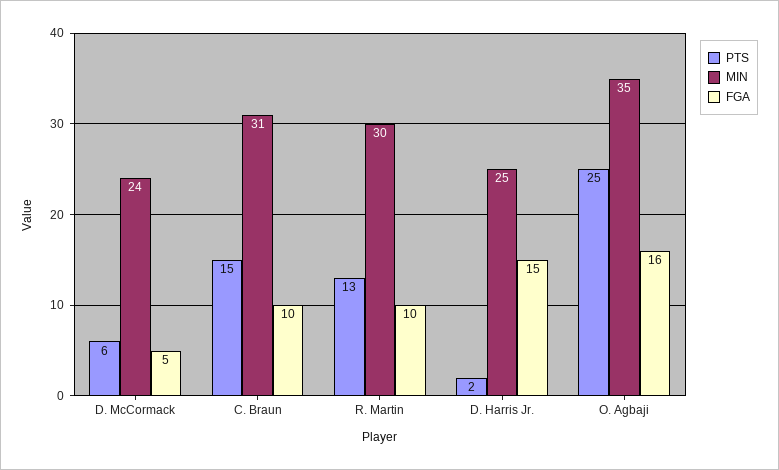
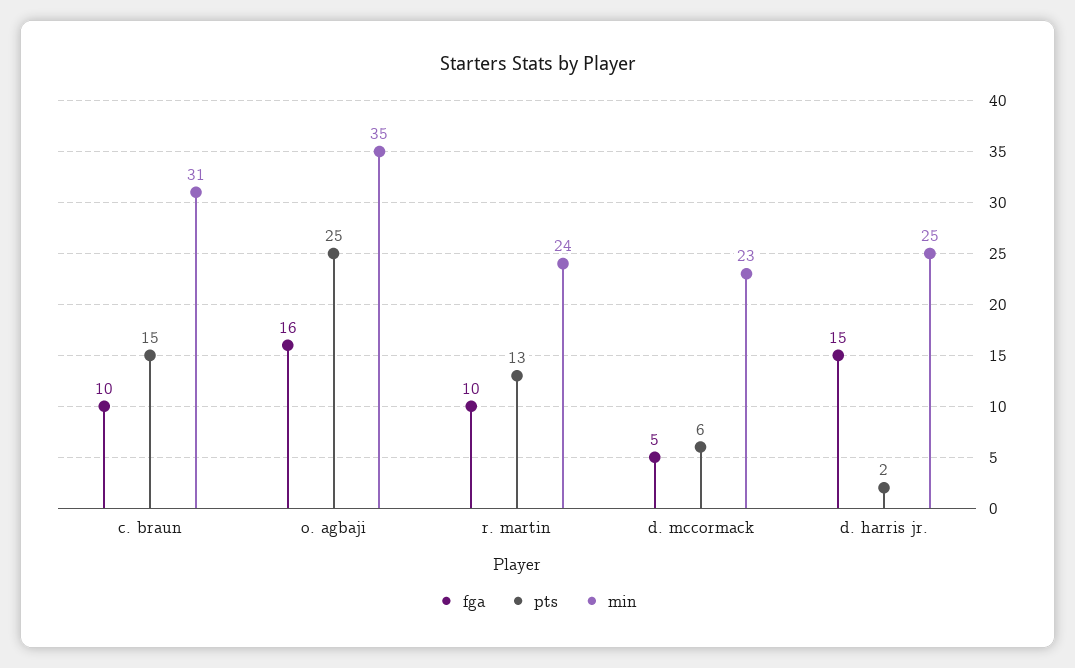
  {
    "PTS": {
      "D. McCormack": 6,
      "C. Braun": 15,
      "R. Martin": 13,
      "D. Harris Jr.": 2,
      "O. Agbaji": 25
    },
    "MIN": {
-     "D. McCormack": 24,
+     "D. McCormack": 23,
      "C. Braun": 31,
-     "R. Martin": 30,
+     "R. Martin": 24,
      "D. Harris Jr.": 25,
      "O. Agbaji": 35
    },
    "FGA": {
      "D. McCormack": 5,
      "C. Braun": 10,
      "R. Martin": 10,
      "D. Harris Jr.": 15,
      "O. Agbaji": 16
    }
  }

